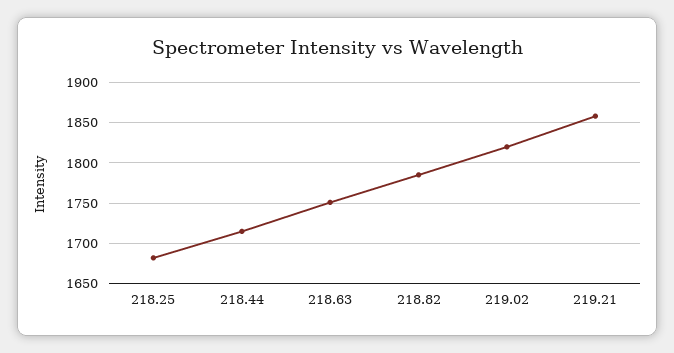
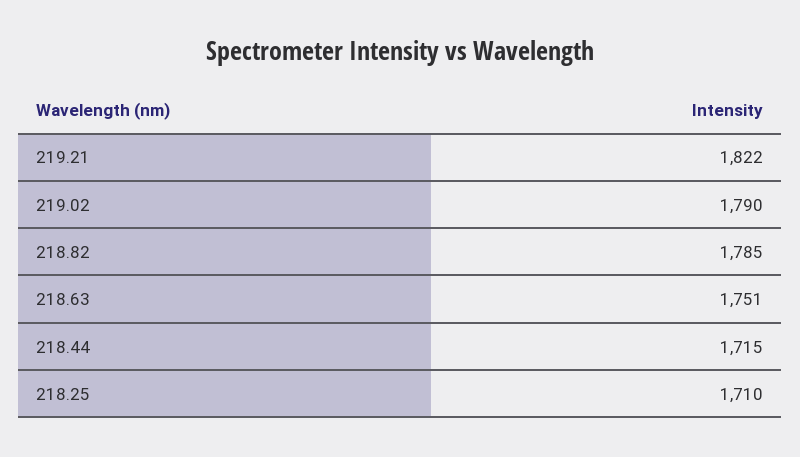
  {
-   "218.25": 1680,
+   "218.25": 1710,
    "218.44": 1715,
    "218.63": 1751,
    "218.82": 1785,
-   "219.02": 1820,
+   "219.02": 1790,
-   "219.21": 1860
+   "219.21": 1822
  }

